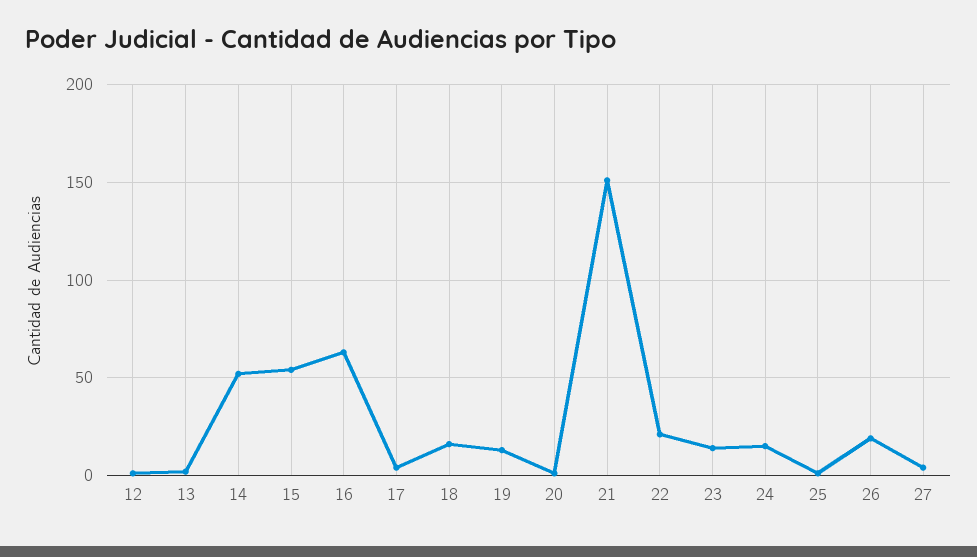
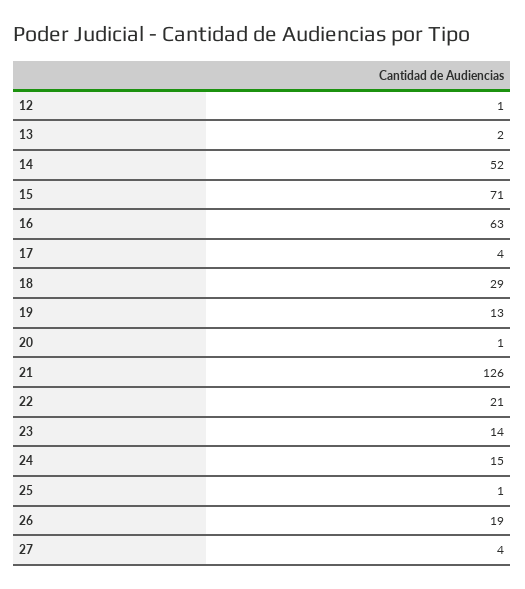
  {
    "12": 1,
    "13": 2,
    "14": 52,
-   "15": 55,
+   "15": 71,
    "16": 63,
    "17": 4,
-   "18": 15,
+   "18": 29,
    "19": 13,
    "20": 1,
-   "21": 150,
+   "21": 126,
    "22": 21,
    "23": 14,
    "24": 15,
    "25": 1,
    "26": 19,
    "27": 4
  }

